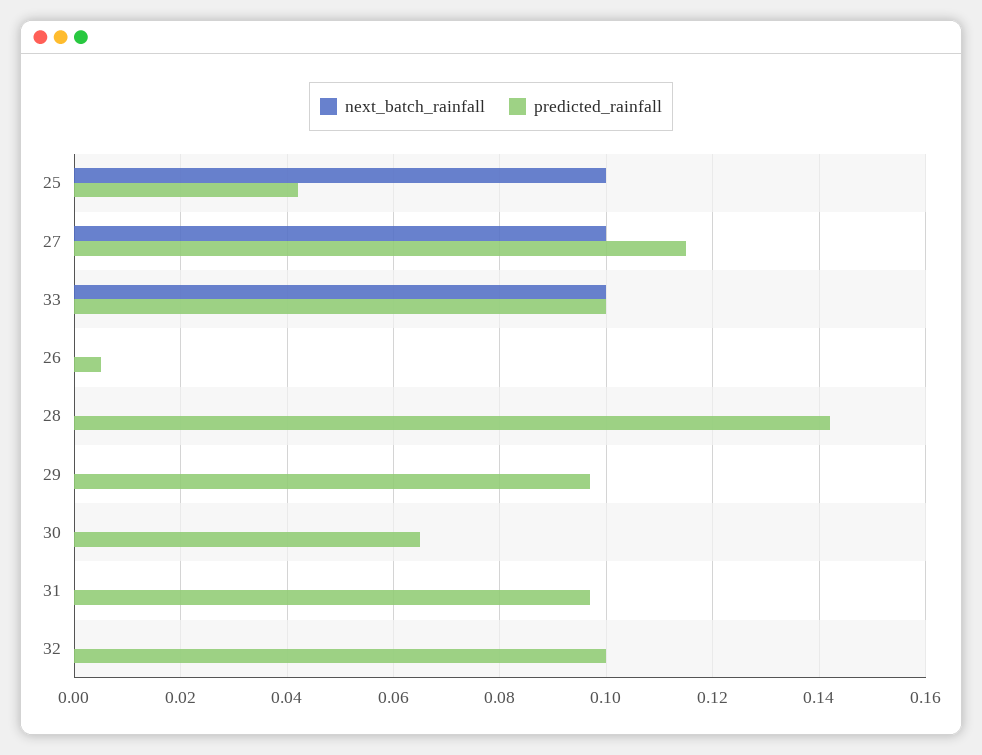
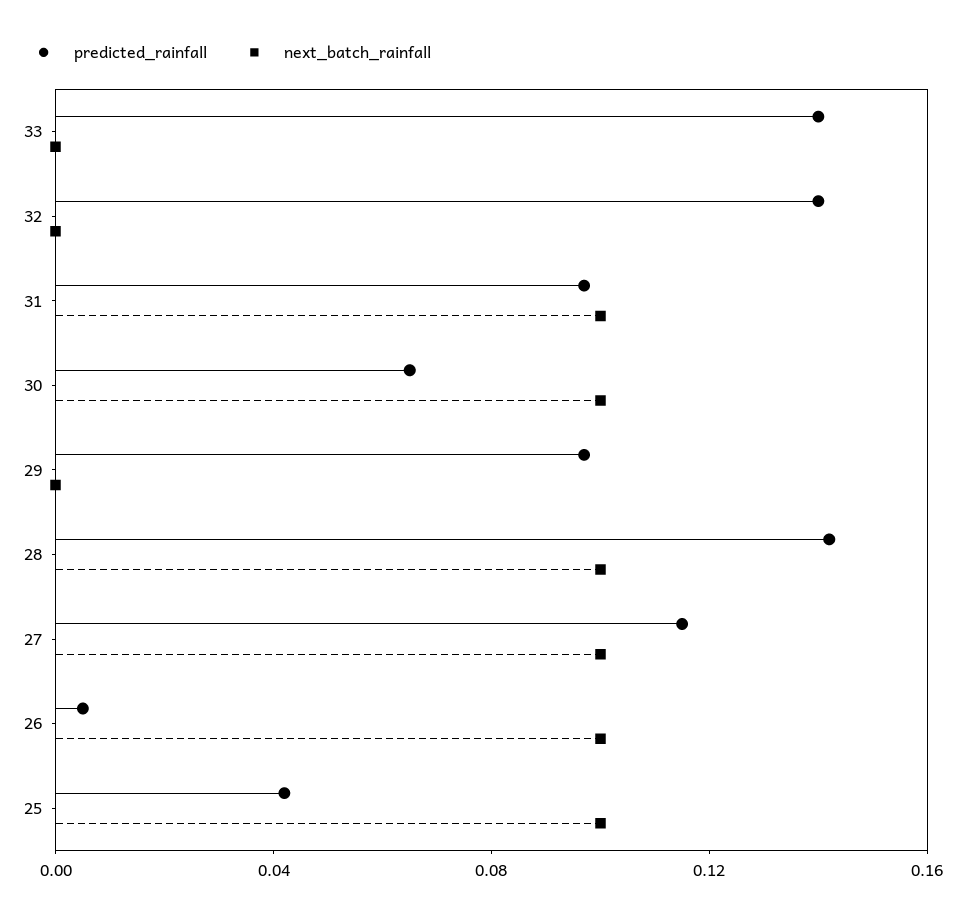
  {
    "next_batch_rainfall": {
      "25": 0.1,
      "27": 0.1,
-     "33": 0.1,
+     "33": 0,
-     "26": 0,
+     "26": 0.1,
-     "28": 0,
+     "28": 0.1,
      "29": 0,
-     "30": 0,
+     "30": 0.1,
-     "31": 0,
+     "31": 0.1,
      "32": 0
    },
    "predicted_rainfall": {
      "25": 0.04,
      "27": 0.115,
-     "33": 0.1,
+     "33": 0.14,
      "26": 0.005,
      "28": 0.14,
      "29": 0.095,
      "30": 0.065,
      "31": 0.095,
-     "32": 0.1
+     "32": 0.14
    }
  }

